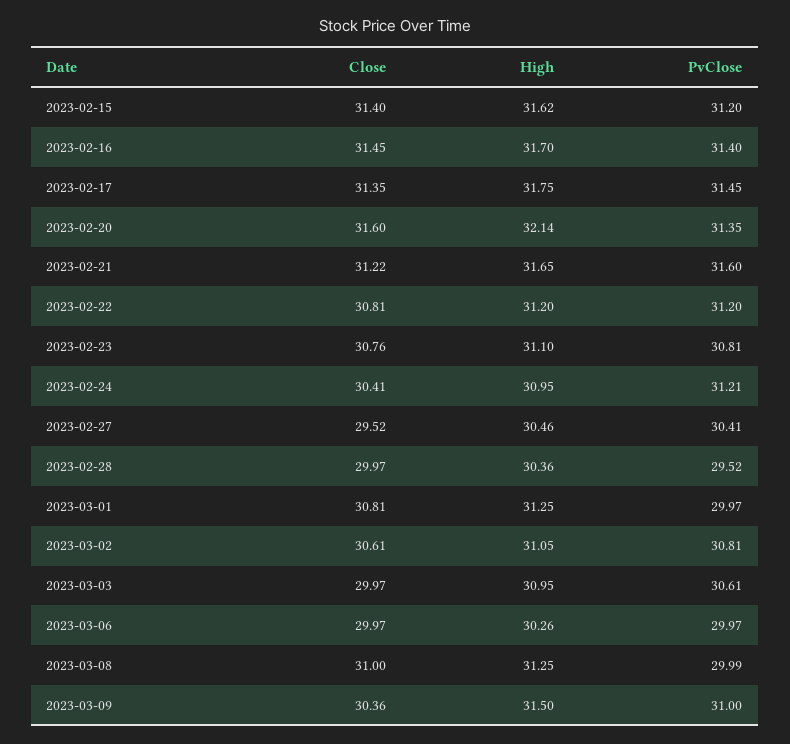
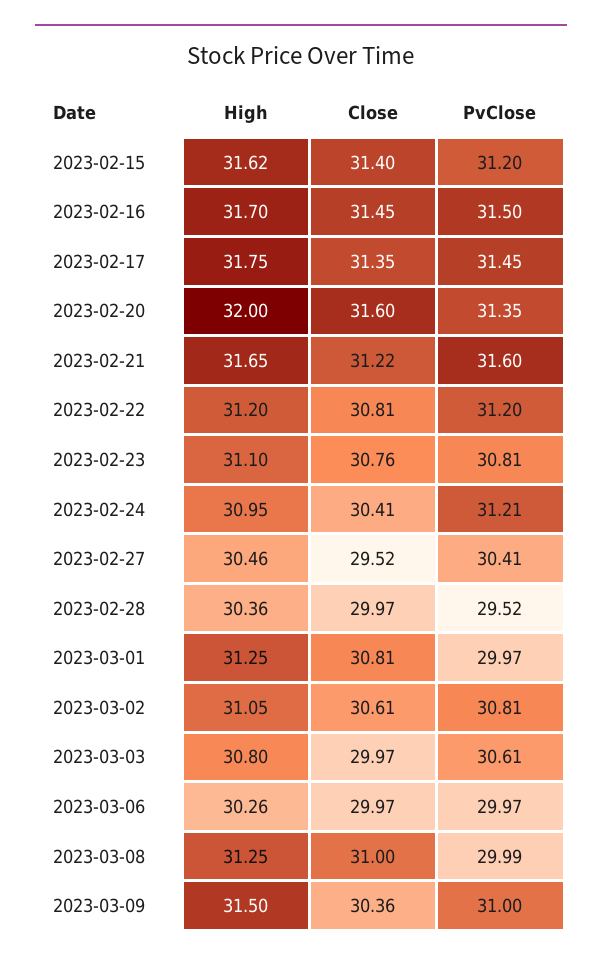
  {
    "Close": {
      "2023-02-15": 31.4,
      "2023-02-16": 31.45,
      "2023-02-17": 31.35,
      "2023-02-20": 31.6,
      "2023-02-21": 31.22,
      "2023-02-22": 30.81,
      "2023-02-23": 30.76,
      "2023-02-24": 30.41,
      "2023-02-27": 29.52,
      "2023-02-28": 29.97,
      "2023-03-01": 30.81,
      "2023-03-02": 30.61,
      "2023-03-03": 29.97,
      "2023-03-06": 29.97,
      "2023-03-08": 31,
      "2023-03-09": 30.36
    },
    "High": {
      "2023-02-15": 31.62,
      "2023-02-16": 31.7,
      "2023-02-17": 31.75,
-     "2023-02-20": 32.14,
+     "2023-02-20": 32,
      "2023-02-21": 31.65,
      "2023-02-22": 31.2,
      "2023-02-23": 31.1,
      "2023-02-24": 30.95,
      "2023-02-27": 30.46,
      "2023-02-28": 30.36,
      "2023-03-01": 31.25,
      "2023-03-02": 31.05,
-     "2023-03-03": 30.95,
+     "2023-03-03": 30.8,
      "2023-03-06": 30.26,
      "2023-03-08": 31.25,
      "2023-03-09": 31.5
    },
    "PvClose": {
      "2023-02-15": 31.2,
-     "2023-02-16": 31.4,
+     "2023-02-16": 31.5,
      "2023-02-17": 31.45,
      "2023-02-20": 31.35,
      "2023-02-21": 31.6,
      "2023-02-22": 31.2,
      "2023-02-23": 30.81,
      "2023-02-24": 31.21,
      "2023-02-27": 30.41,
      "2023-02-28": 29.52,
      "2023-03-01": 29.97,
      "2023-03-02": 30.81,
      "2023-03-03": 30.61,
      "2023-03-06": 29.97,
      "2023-03-08": 29.99,
      "2023-03-09": 31
    }
  }

